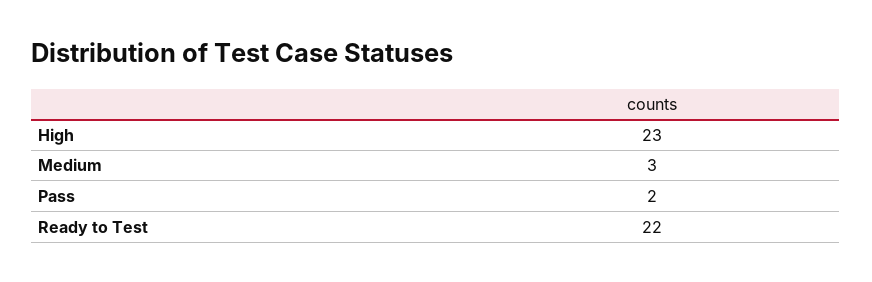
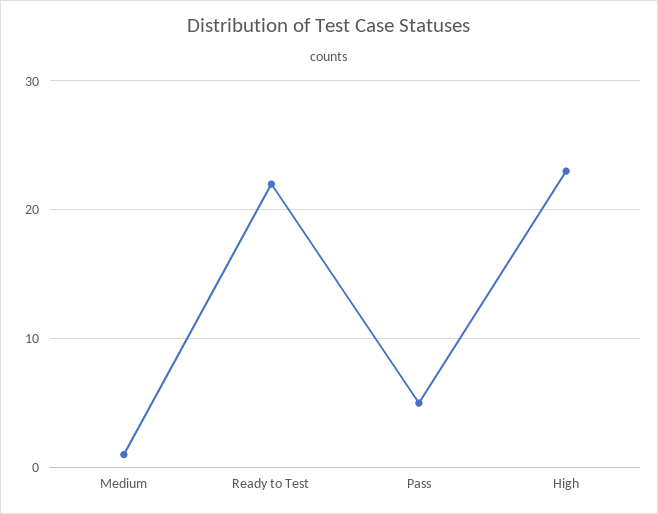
  {
    "High": 23,
-   "Medium": 3,
+   "Medium": 1,
-   "Pass": 2,
+   "Pass": 5,
    "Ready to Test": 22
  }

